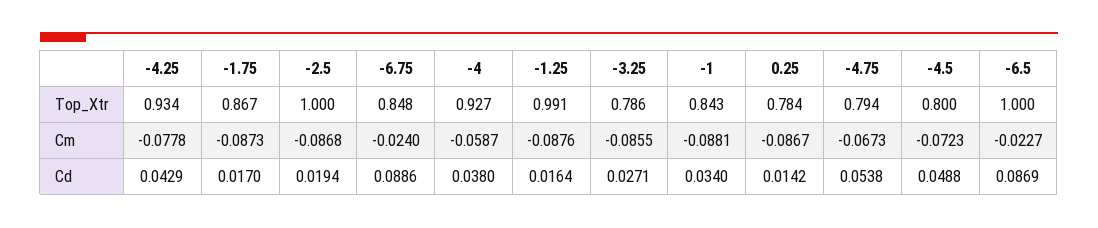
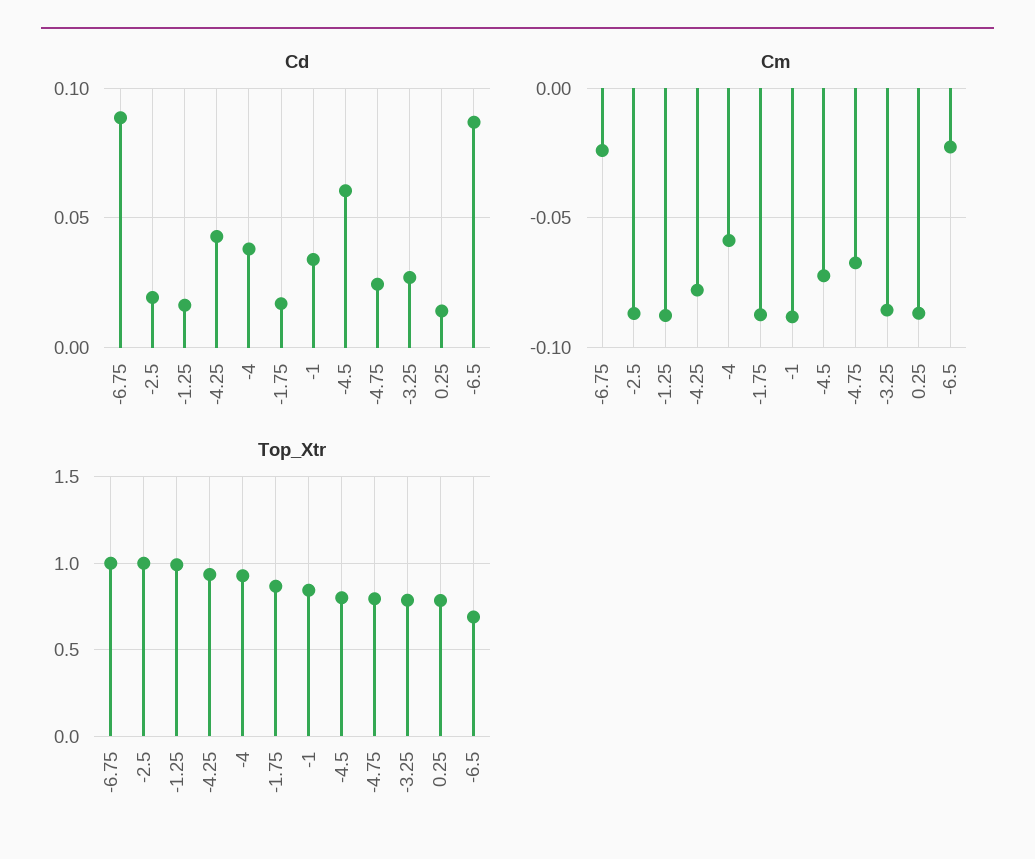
  {
    "Top_Xtr": {
      "-4.25": 0.934,
      "-1.75": 0.867,
      "-2.5": 1,
-     "-6.75": 0.848,
+     "-6.75": 1,
      "-4": 0.927,
      "-1.25": 0.991,
      "-3.25": 0.786,
      "-1": 0.843,
      "0.25": 0.784,
      "-4.75": 0.794,
      "-4.5": 0.8,
-     "-6.5": 1
+     "-6.5": 0.7
    },
    "Cm": {
      "-4.25": -0.0778,
      "-1.75": -0.0873,
      "-2.5": -0.0868,
      "-6.75": -0.024,
      "-4": -0.0587,
      "-1.25": -0.0876,
      "-3.25": -0.0855,
      "-1": -0.0881,
      "0.25": -0.0867,
      "-4.75": -0.0673,
      "-4.5": -0.0723,
      "-6.5": -0.0227
    },
    "Cd": {
      "-4.25": 0.0429,
      "-1.75": 0.017,
      "-2.5": 0.0194,
      "-6.75": 0.0886,
      "-4": 0.038,
      "-1.25": 0.0164,
      "-3.25": 0.0271,
      "-1": 0.034,
      "0.25": 0.0142,
-     "-4.75": 0.0538,
+     "-4.75": 0.025,
-     "-4.5": 0.0488,
+     "-4.5": 0.06,
      "-6.5": 0.0869
    }
  }

